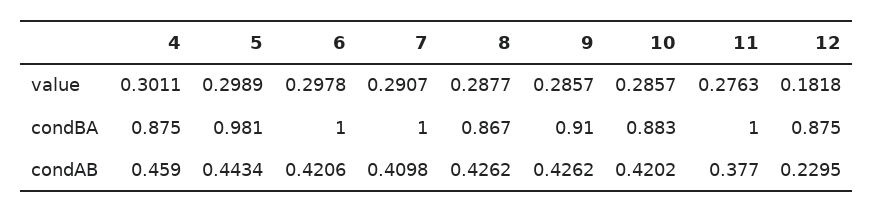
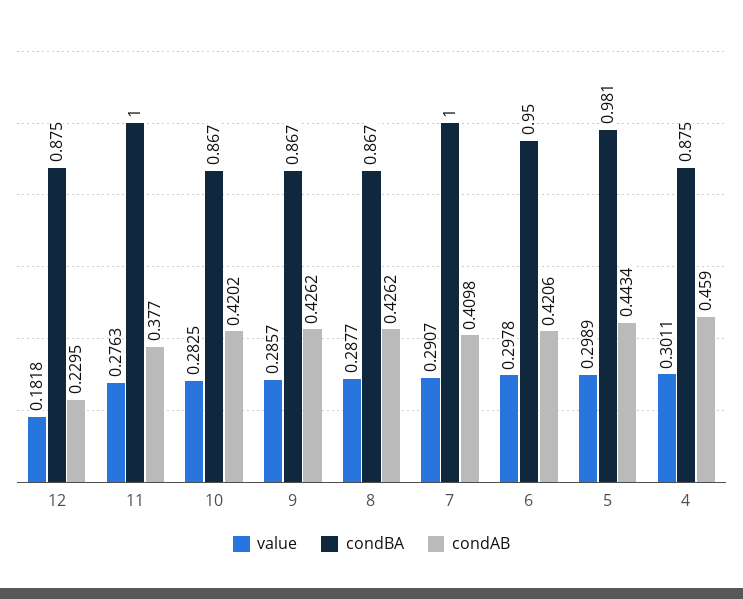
  {
    "value": {
      "4": 0.3011,
      "5": 0.2989,
      "6": 0.2978,
      "7": 0.2907,
      "8": 0.2877,
      "9": 0.2857,
-     "10": 0.2857,
+     "10": 0.2825,
      "11": 0.2763,
      "12": 0.1818
    },
    "condBA": {
      "4": 0.875,
      "5": 0.981,
-     "6": 1,
+     "6": 0.95,
      "7": 1,
      "8": 0.867,
-     "9": 0.91,
+     "9": 0.867,
-     "10": 0.883,
+     "10": 0.867,
      "11": 1,
      "12": 0.875
    },
    "condAB": {
      "4": 0.459,
      "5": 0.4434,
      "6": 0.4206,
      "7": 0.4098,
      "8": 0.4262,
      "9": 0.4262,
      "10": 0.4202,
      "11": 0.377,
      "12": 0.2295
    }
  }

